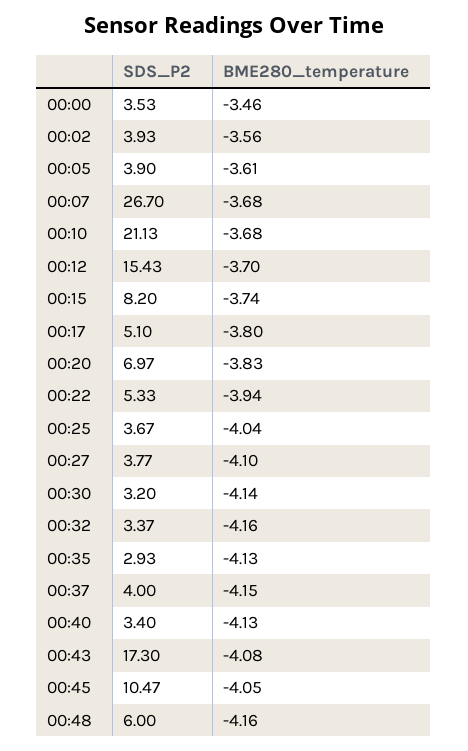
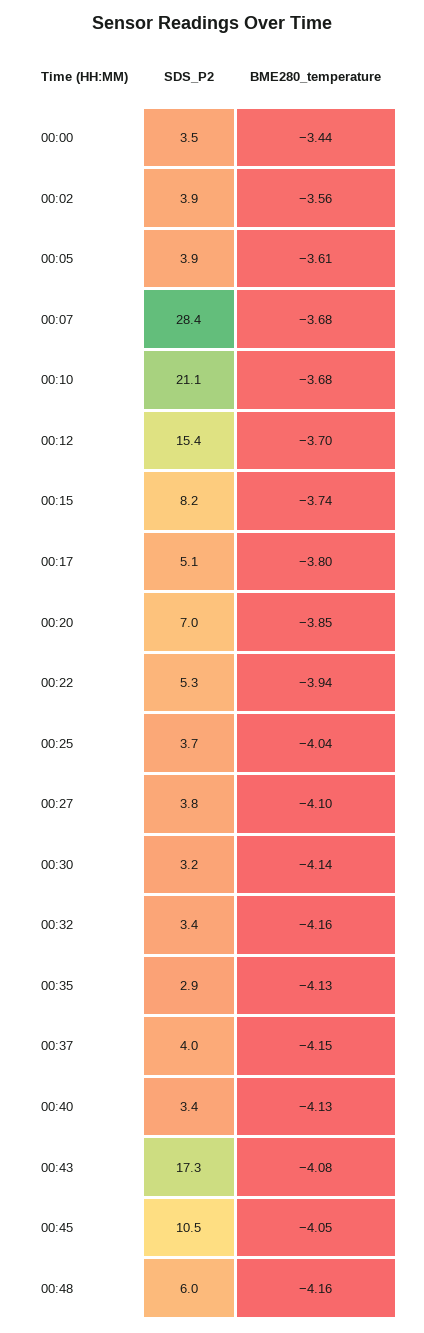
  {
    "SDS_P2": {
      "00:00": 3.53,
      "00:02": 3.93,
      "00:05": 3.9,
-     "00:07": 26.7,
+     "00:07": 28.4,
      "00:10": 21.13,
      "00:12": 15.43,
      "00:15": 8.2,
      "00:17": 5.1,
      "00:20": 6.97,
      "00:22": 5.33,
      "00:25": 3.67,
      "00:27": 3.77,
      "00:30": 3.2,
      "00:32": 3.37,
      "00:35": 2.93,
      "00:37": 4,
      "00:40": 3.4,
      "00:43": 17.3,
      "00:45": 10.47,
      "00:48": 6
    },
    "BME280_temperature": {
-     "00:00": -3.46,
+     "00:00": -3.44,
      "00:02": -3.56,
      "00:05": -3.61,
      "00:07": -3.68,
      "00:10": -3.68,
      "00:12": -3.7,
      "00:15": -3.74,
      "00:17": -3.8,
-     "00:20": -3.83,
+     "00:20": -3.85,
      "00:22": -3.94,
      "00:25": -4.04,
      "00:27": -4.1,
      "00:30": -4.14,
      "00:32": -4.16,
      "00:35": -4.13,
      "00:37": -4.15,
      "00:40": -4.13,
      "00:43": -4.08,
      "00:45": -4.05,
      "00:48": -4.16
    }
  }

